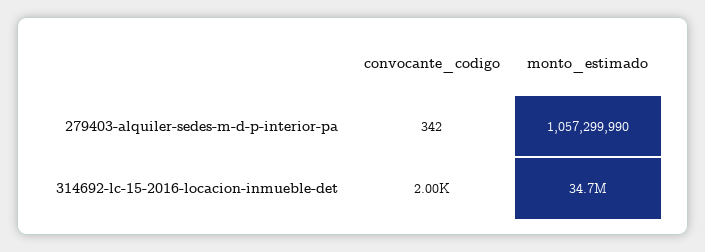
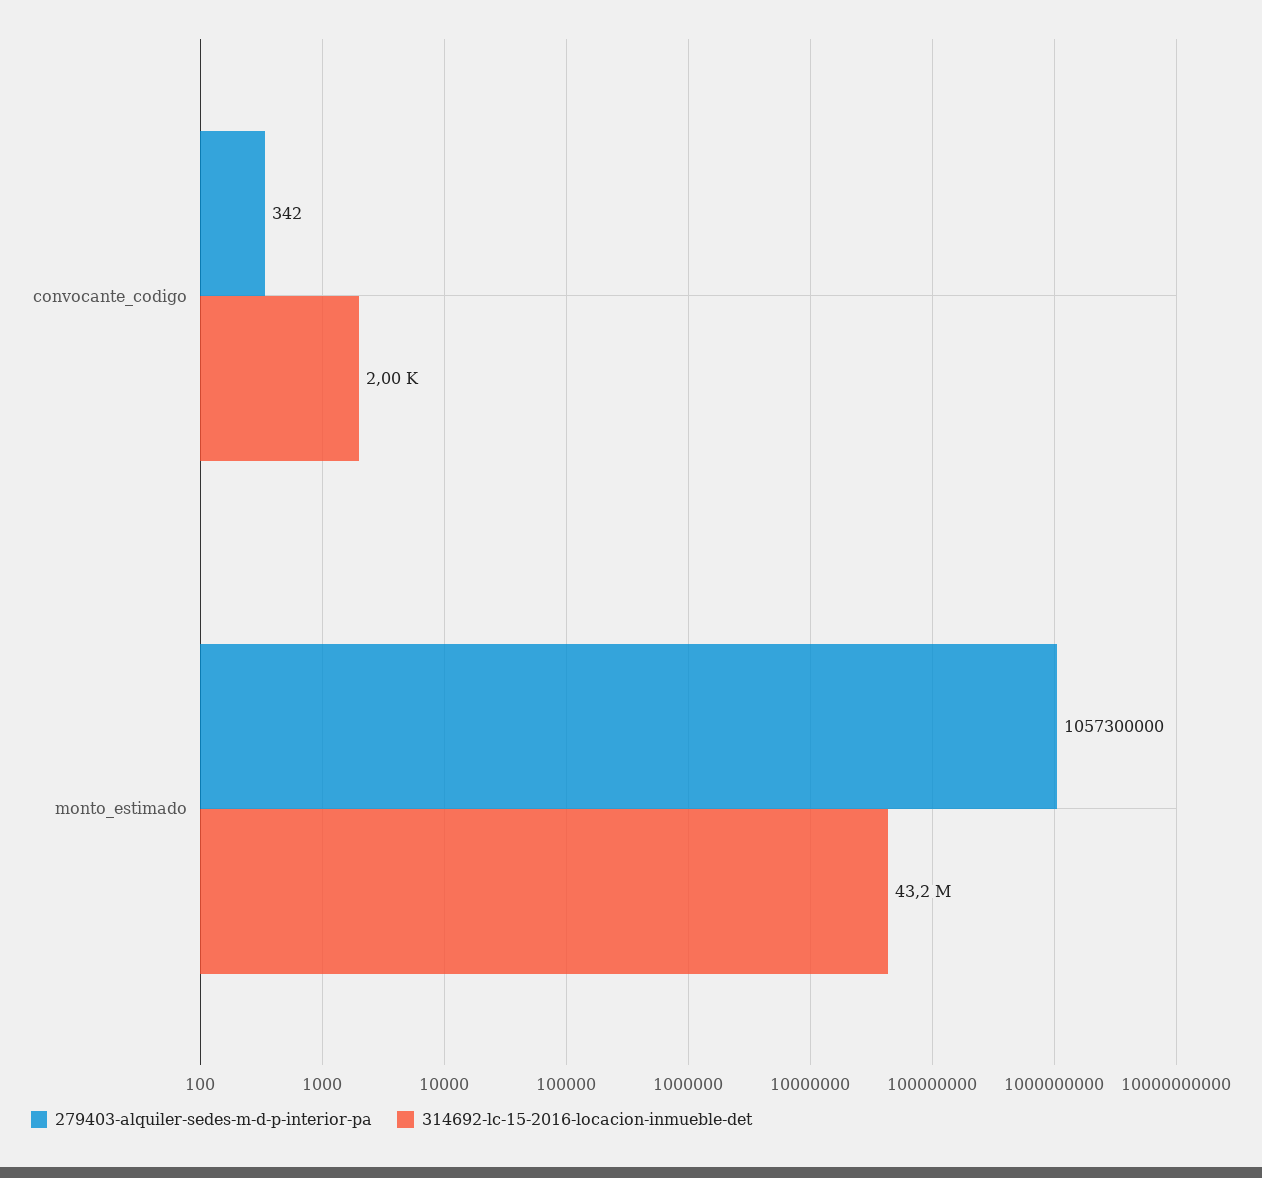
  {
    "279403-alquiler-sedes-m-d-p-interior-pa": {
      "convocante_codigo": 342,
-     "monto_estimado": 1057299990
+     "monto_estimado": 1057300000
    },
    "314692-lc-15-2016-locacion-inmueble-det": {
      "convocante_codigo": 2000,
-     "monto_estimado": 34700000
+     "monto_estimado": 43200000
    }
  }

